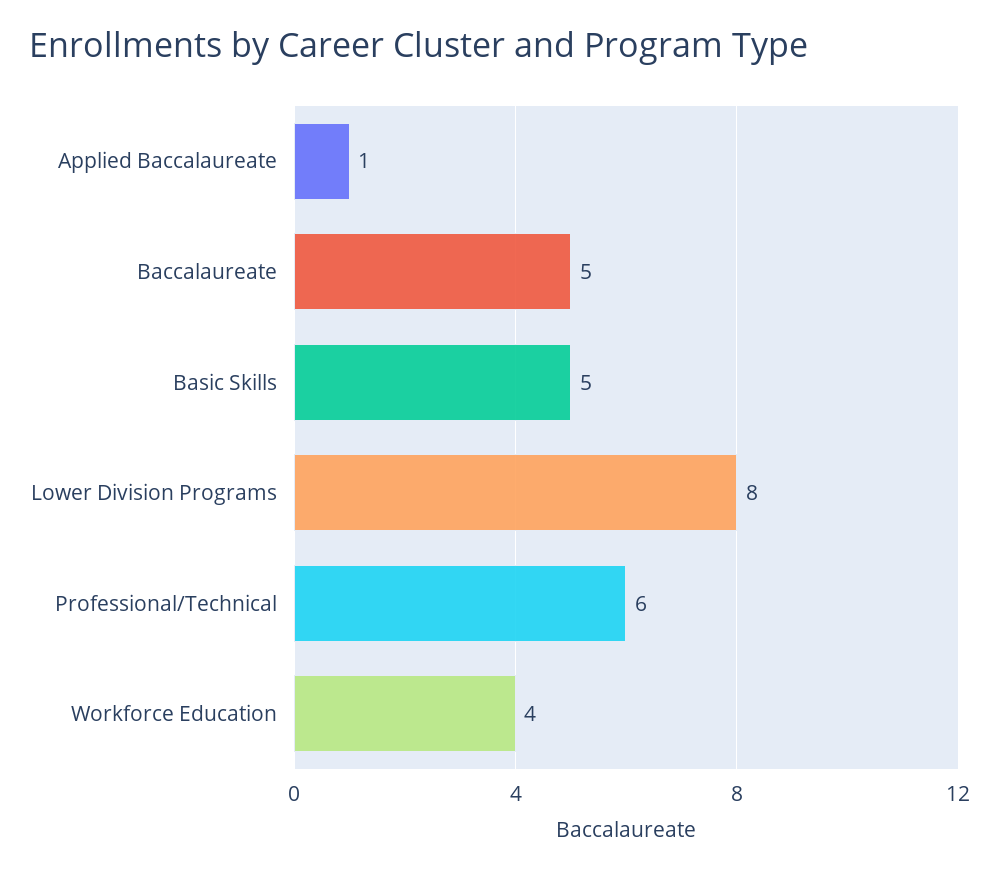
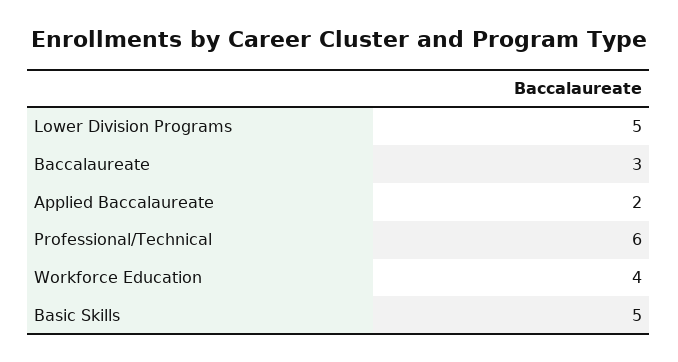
  {
-   "Applied Baccalaureate": 1,
+   "Applied Baccalaureate": 2,
-   "Baccalaureate": 5,
+   "Baccalaureate": 3,
    "Basic Skills": 5,
-   "Lower Division Programs": 8,
+   "Lower Division Programs": 5,
    "Professional/Technical": 6,
    "Workforce Education": 4
  }

